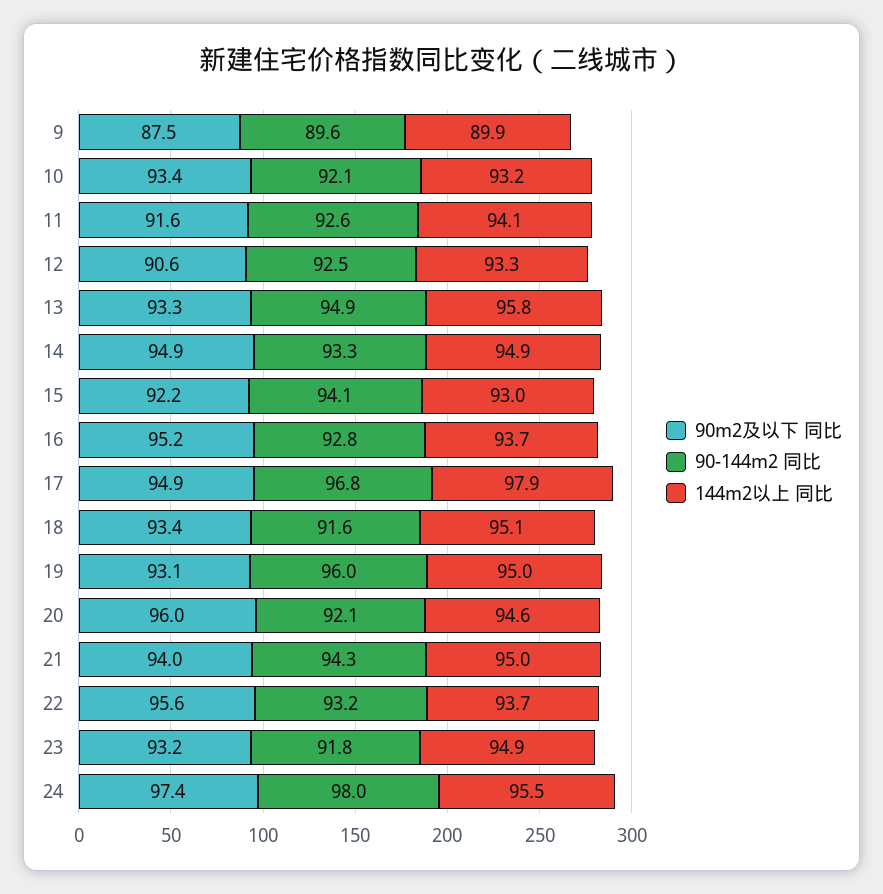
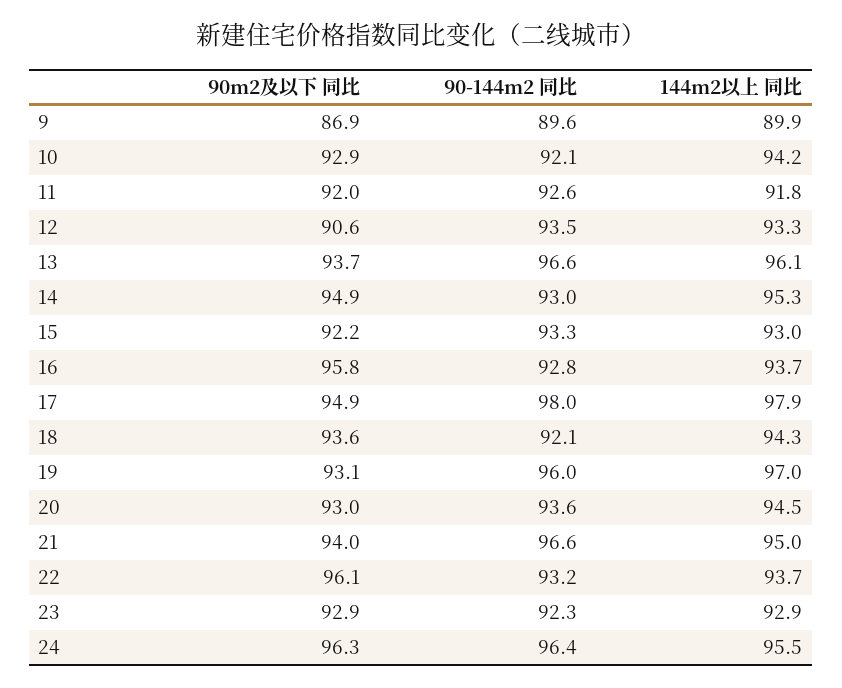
  {
    "90m2及以下 同比": {
-     "9": 87.5,
+     "9": 86.9,
-     "10": 93.4,
+     "10": 92.9,
-     "11": 91.6,
+     "11": 92,
      "12": 90.6,
-     "13": 93.3,
+     "13": 93.7,
      "14": 94.9,
      "15": 92.2,
-     "16": 95.2,
+     "16": 95.8,
      "17": 94.9,
-     "18": 93.4,
+     "18": 93.6,
      "19": 93.1,
-     "20": 96,
+     "20": 93,
      "21": 94,
-     "22": 95.6,
+     "22": 96.1,
-     "23": 93.2,
+     "23": 92.9,
-     "24": 97.4
+     "24": 96.3
    },
    "90-144m2 同比": {
      "9": 89.6,
      "10": 92.1,
      "11": 92.6,
-     "12": 92.5,
+     "12": 93.5,
-     "13": 94.9,
+     "13": 96.6,
-     "14": 93.3,
+     "14": 93,
-     "15": 94.1,
+     "15": 93.3,
      "16": 92.8,
-     "17": 96.8,
+     "17": 98,
-     "18": 91.6,
+     "18": 92.1,
      "19": 96,
-     "20": 92.1,
+     "20": 93.6,
-     "21": 94.3,
+     "21": 96.6,
      "22": 93.2,
-     "23": 91.8,
+     "23": 92.3,
-     "24": 98
+     "24": 96.4
    },
    "144m2以上 同比": {
      "9": 89.9,
-     "10": 93.2,
+     "10": 94.2,
-     "11": 94.1,
+     "11": 91.8,
      "12": 93.3,
-     "13": 95.8,
+     "13": 96.1,
-     "14": 94.9,
+     "14": 95.3,
      "15": 93,
      "16": 93.7,
      "17": 97.9,
-     "18": 95.1,
+     "18": 94.3,
-     "19": 95,
+     "19": 97,
-     "20": 94.6,
+     "20": 94.5,
      "21": 95,
      "22": 93.7,
-     "23": 94.9,
+     "23": 92.9,
      "24": 95.5
    }
  }

